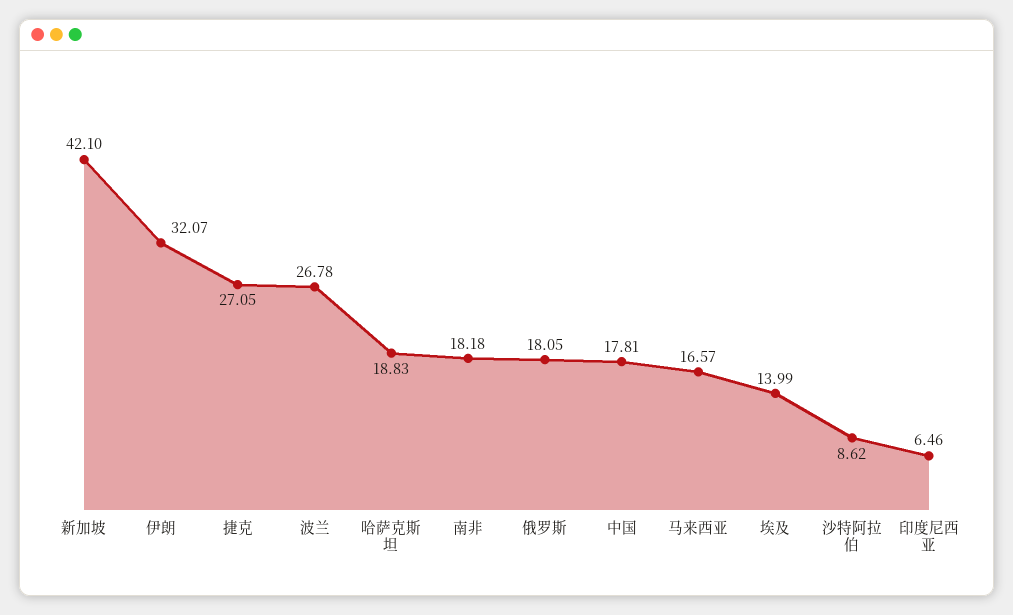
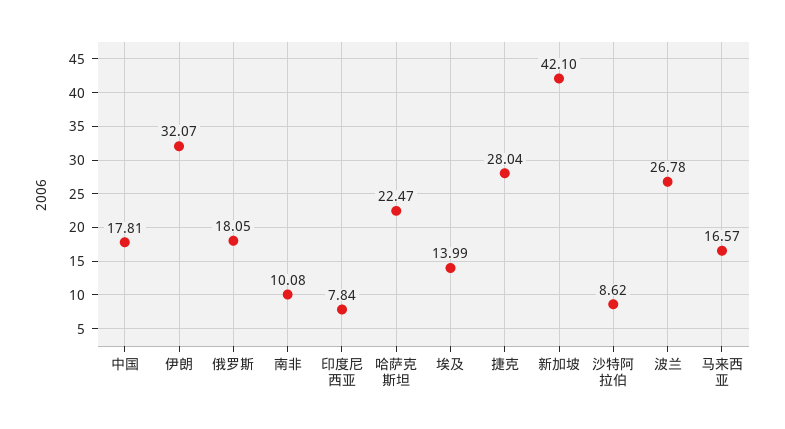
  {
    "新加坡": 42.1,
    "伊朗": 32.07,
-   "捷克": 27.05,
+   "捷克": 28.04,
    "波兰": 26.78,
-   "哈萨克斯坦": 18.83,
+   "哈萨克斯坦": 22.47,
-   "南非": 18.18,
+   "南非": 10.08,
    "俄罗斯": 18.05,
    "中国": 17.81,
    "马来西亚": 16.57,
    "埃及": 13.99,
    "沙特阿拉伯": 8.62,
-   "印度尼西亚": 6.46
+   "印度尼西亚": 7.84
  }

